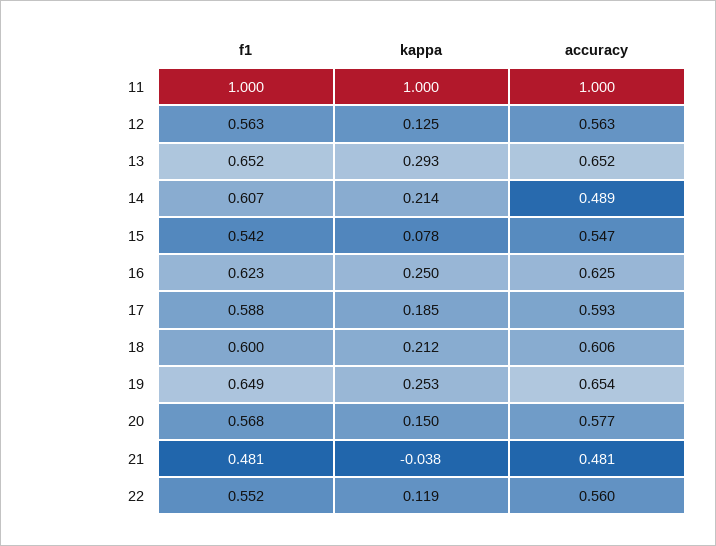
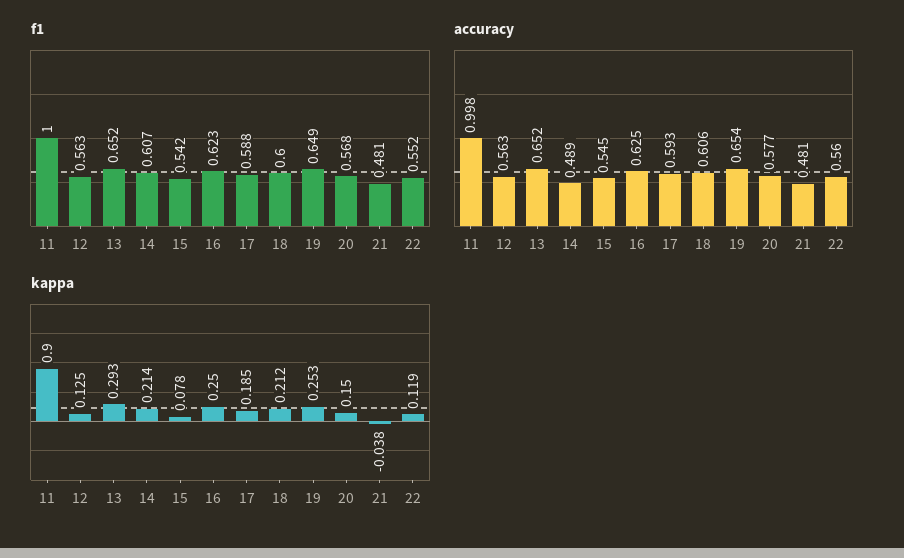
  {
    "f1": {
      "11": 1,
      "12": 0.563,
      "13": 0.652,
      "14": 0.607,
      "15": 0.542,
      "16": 0.623,
      "17": 0.588,
      "18": 0.6,
      "19": 0.649,
      "20": 0.568,
      "21": 0.481,
      "22": 0.552
    },
    "kappa": {
-     "11": 1,
+     "11": 0.9,
      "12": 0.125,
      "13": 0.293,
      "14": 0.214,
      "15": 0.078,
      "16": 0.25,
      "17": 0.185,
      "18": 0.212,
      "19": 0.253,
      "20": 0.15,
      "21": -0.038,
      "22": 0.119
    },
    "accuracy": {
-     "11": 1,
+     "11": 0.998,
      "12": 0.563,
      "13": 0.652,
      "14": 0.489,
-     "15": 0.547,
+     "15": 0.545,
      "16": 0.625,
      "17": 0.593,
      "18": 0.606,
      "19": 0.654,
      "20": 0.577,
      "21": 0.481,
      "22": 0.56
    }
  }

